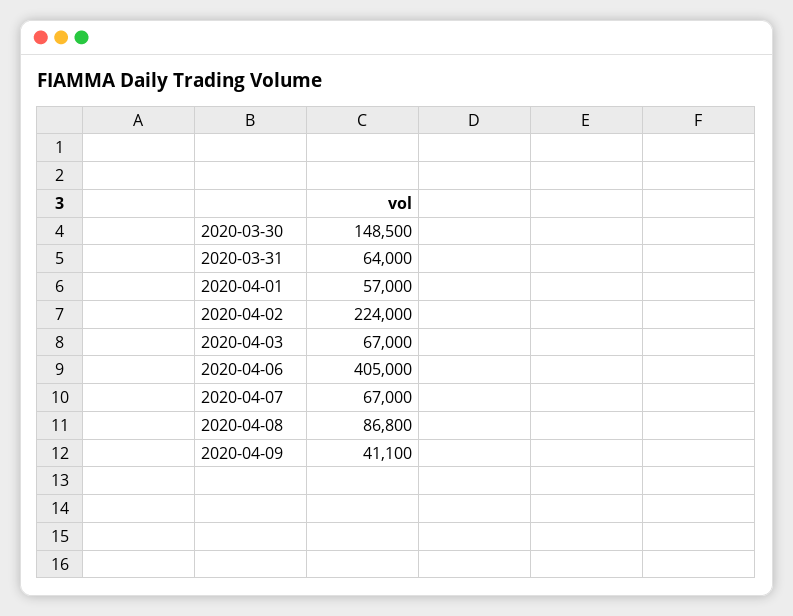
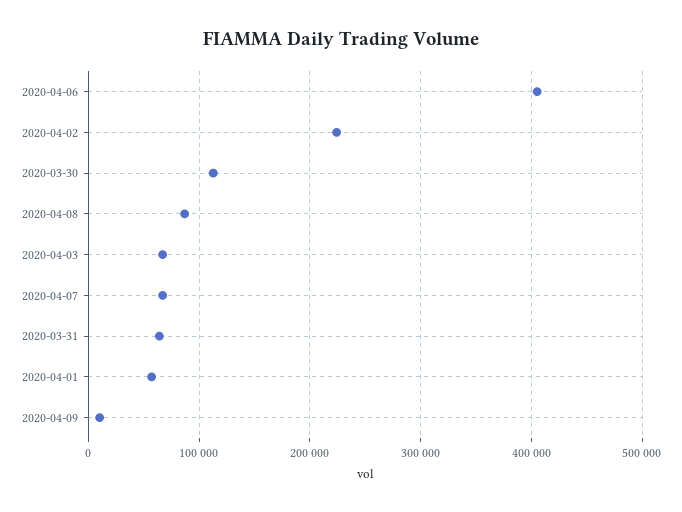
  {
-   "2020-03-30": 148500,
+   "2020-03-30": 110000,
    "2020-03-31": 64000,
    "2020-04-01": 57000,
    "2020-04-02": 224000,
    "2020-04-03": 67000,
    "2020-04-06": 405000,
    "2020-04-07": 67000,
    "2020-04-08": 86800,
-   "2020-04-09": 41100
+   "2020-04-09": 10000
  }

